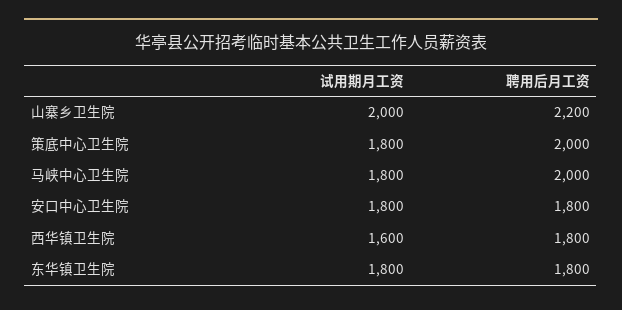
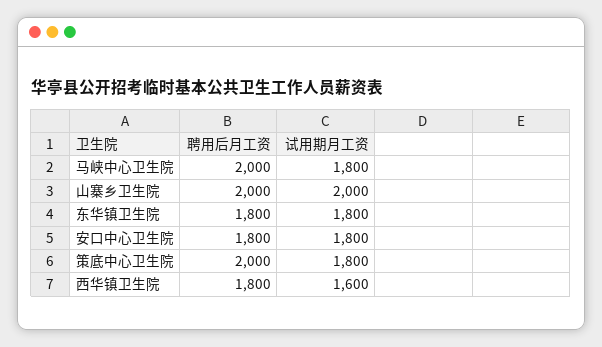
  {
    "试用期月工资": {
      "山寨乡卫生院": 2000,
      "策底中心卫生院": 1800,
      "马峡中心卫生院": 1800,
      "安口中心卫生院": 1800,
      "西华镇卫生院": 1600,
      "东华镇卫生院": 1800
    },
    "聘用后月工资": {
-     "山寨乡卫生院": 2200,
+     "山寨乡卫生院": 2000,
      "策底中心卫生院": 2000,
      "马峡中心卫生院": 2000,
      "安口中心卫生院": 1800,
      "西华镇卫生院": 1800,
      "东华镇卫生院": 1800
    }
  }

